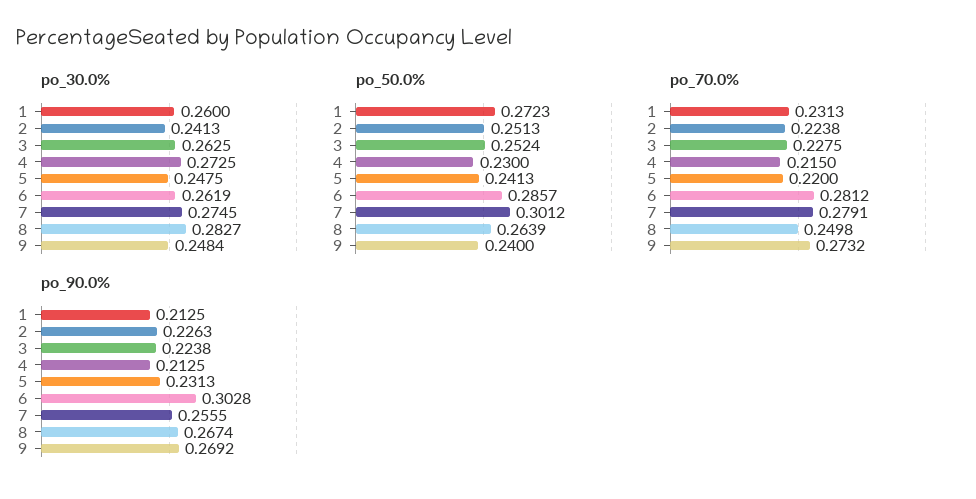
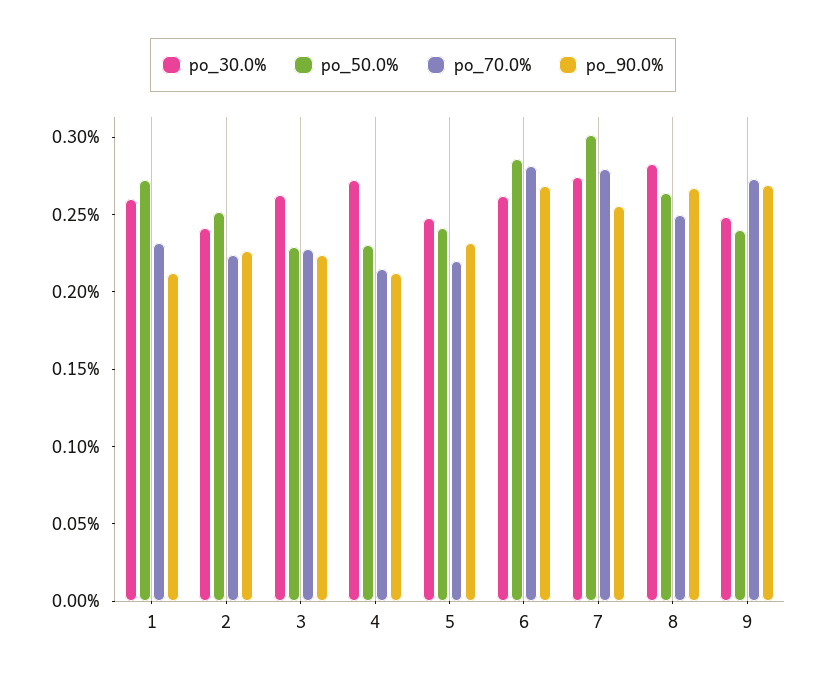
  {
    "po_30.0%": {
      "1": 0.26,
      "2": 0.2413,
      "3": 0.2625,
      "4": 0.2725,
      "5": 0.2475,
      "6": 0.2619,
      "7": 0.2745,
      "8": 0.2827,
      "9": 0.2484
    },
    "po_50.0%": {
      "1": 0.2723,
      "2": 0.2513,
-     "3": 0.2524,
+     "3": 0.23,
      "4": 0.23,
      "5": 0.2413,
      "6": 0.2857,
      "7": 0.3012,
      "8": 0.2639,
      "9": 0.24
    },
    "po_70.0%": {
      "1": 0.2313,
      "2": 0.2238,
      "3": 0.2275,
      "4": 0.215,
      "5": 0.22,
      "6": 0.2812,
      "7": 0.2791,
      "8": 0.2498,
      "9": 0.2732
    },
    "po_90.0%": {
      "1": 0.2125,
      "2": 0.2263,
      "3": 0.2238,
      "4": 0.2125,
      "5": 0.2313,
-     "6": 0.3028,
+     "6": 0.27,
      "7": 0.2555,
      "8": 0.2674,
      "9": 0.2692
    }
  }

